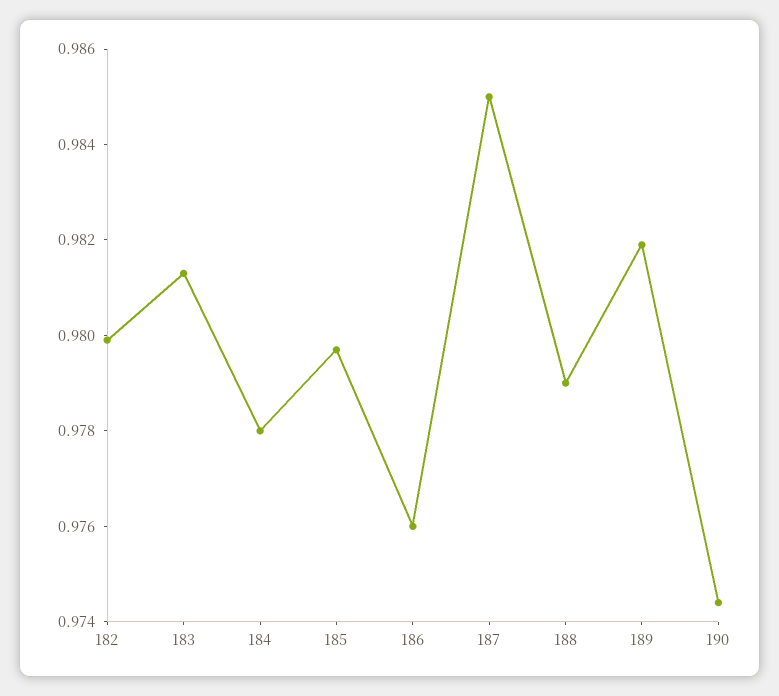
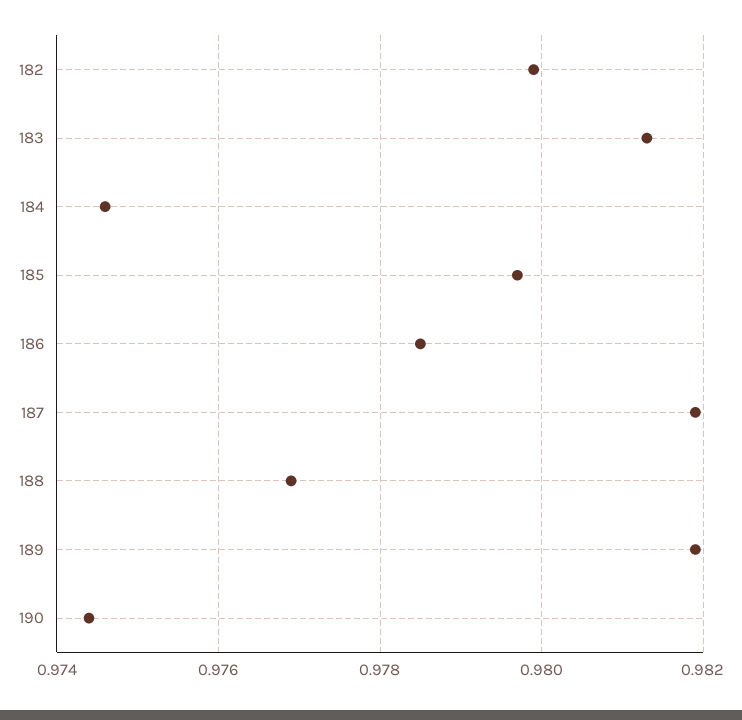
  {
    "182": 0.98,
    "183": 0.9815,
-   "184": 0.978,
+   "184": 0.9745,
    "185": 0.9795,
-   "186": 0.976,
+   "186": 0.9785,
-   "187": 0.985,
+   "187": 0.982,
-   "188": 0.979,
+   "188": 0.977,
    "189": 0.982,
    "190": 0.9745
  }

